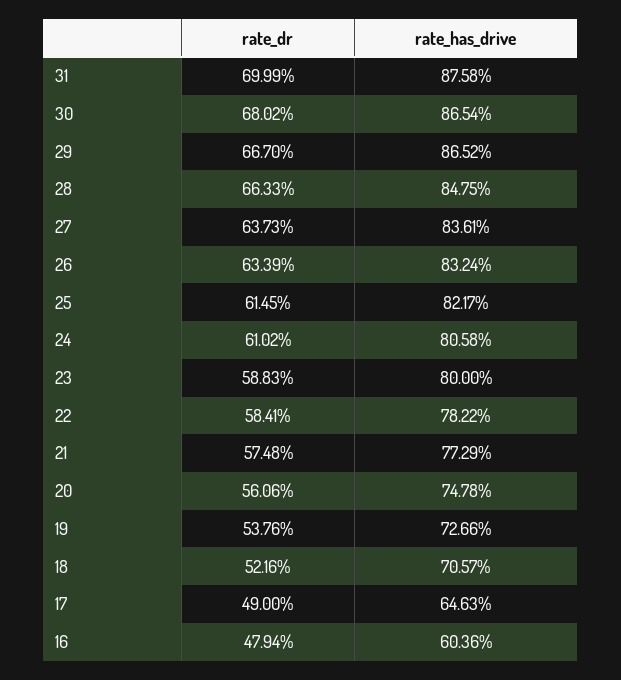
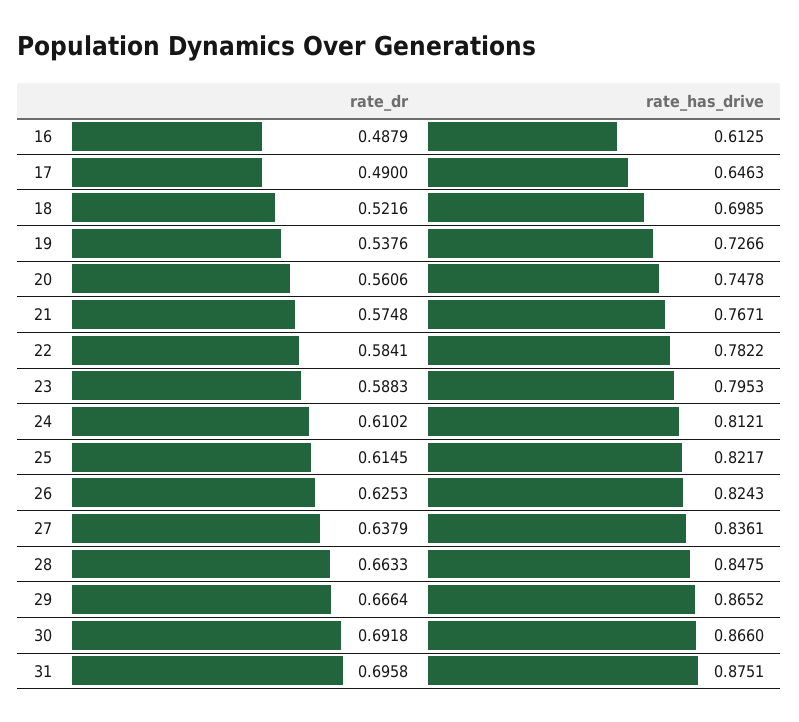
  {
    "rate_dr": {
-     "31": 0.6999,
+     "31": 0.6958,
-     "30": 0.6802,
+     "30": 0.6918,
-     "29": 0.667,
+     "29": 0.6664,
      "28": 0.6633,
-     "27": 0.6373,
+     "27": 0.6379,
-     "26": 0.6339,
+     "26": 0.6253,
      "25": 0.6145,
      "24": 0.6102,
      "23": 0.5883,
      "22": 0.5841,
      "21": 0.5748,
      "20": 0.5606,
      "19": 0.5376,
      "18": 0.5216,
      "17": 0.49,
-     "16": 0.4794
+     "16": 0.4879
    },
    "rate_has_drive": {
-     "31": 0.8758,
+     "31": 0.8751,
-     "30": 0.8654,
+     "30": 0.866,
      "29": 0.8652,
      "28": 0.8475,
      "27": 0.8361,
-     "26": 0.8324,
+     "26": 0.8243,
      "25": 0.8217,
-     "24": 0.8058,
+     "24": 0.8121,
-     "23": 0.8,
+     "23": 0.7953,
      "22": 0.7822,
-     "21": 0.7729,
+     "21": 0.7671,
      "20": 0.7478,
      "19": 0.7266,
-     "18": 0.7057,
+     "18": 0.6985,
      "17": 0.6463,
-     "16": 0.6036
+     "16": 0.6125
    }
  }

